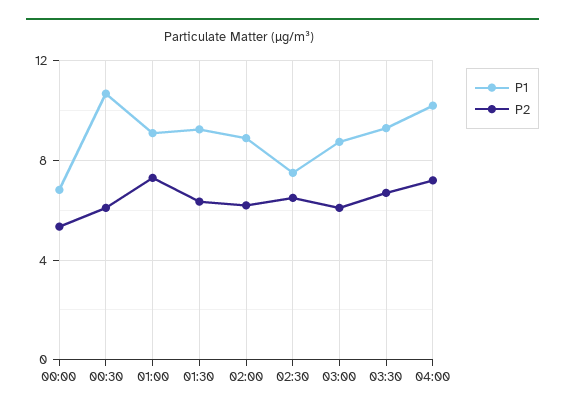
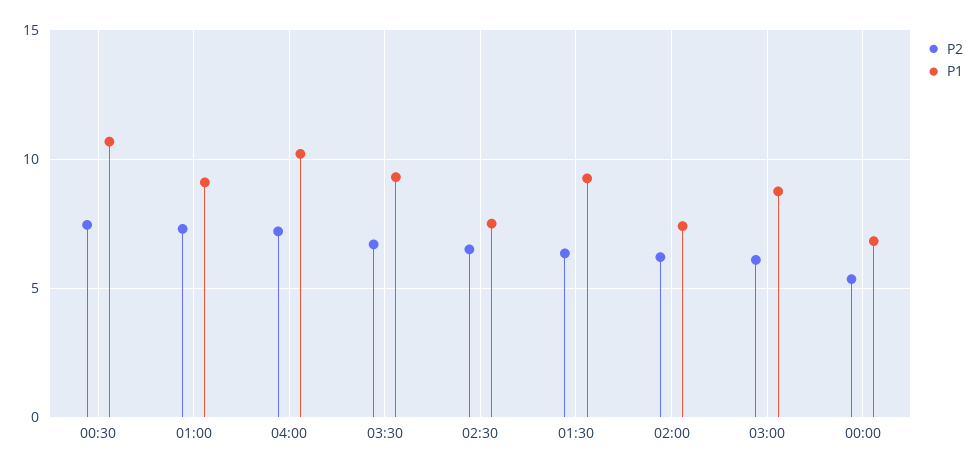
  {
    "P1": {
      "00:00": 7,
      "00:30": 10.5,
      "01:00": 9,
      "01:30": 9.5,
-     "02:00": 9,
+     "02:00": 7.5,
      "02:30": 7.5,
      "03:00": 9,
      "03:30": 9.5,
      "04:00": 10
    },
    "P2": {
      "00:00": 5.5,
-     "00:30": 6,
+     "00:30": 7.5,
      "01:00": 7.5,
      "01:30": 6.5,
      "02:00": 6,
      "02:30": 6.5,
      "03:00": 6,
      "03:30": 6.5,
      "04:00": 7
    }
  }

